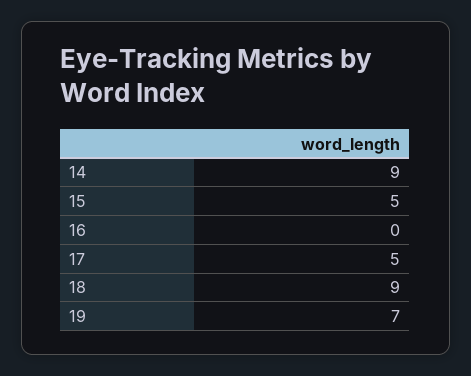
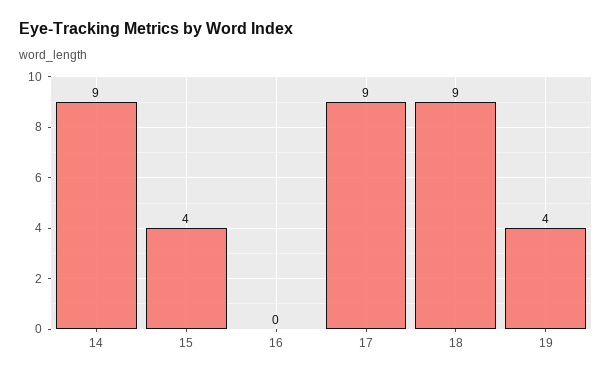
  {
    "14": 9,
-   "15": 5,
+   "15": 4,
    "16": 0,
-   "17": 5,
+   "17": 9,
    "18": 9,
-   "19": 7
+   "19": 4
  }

